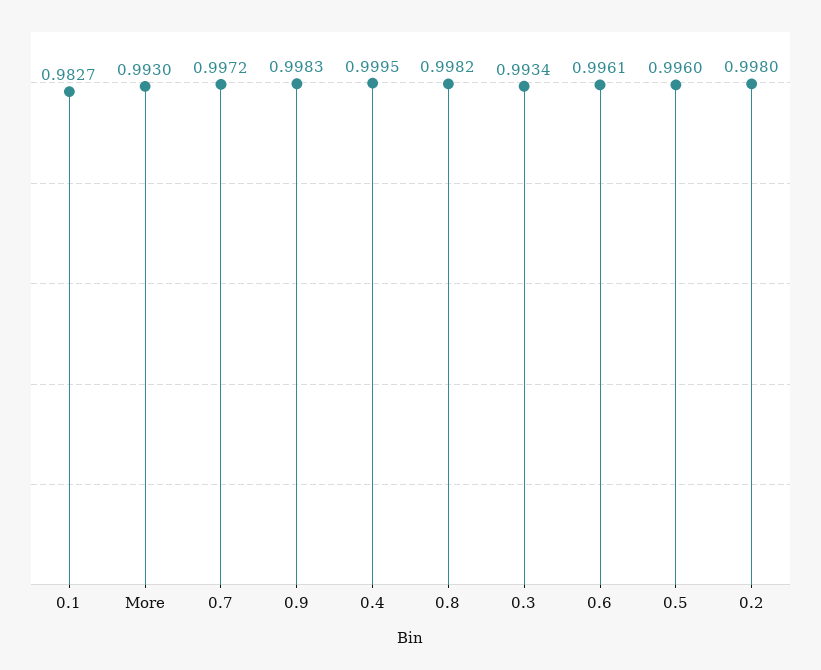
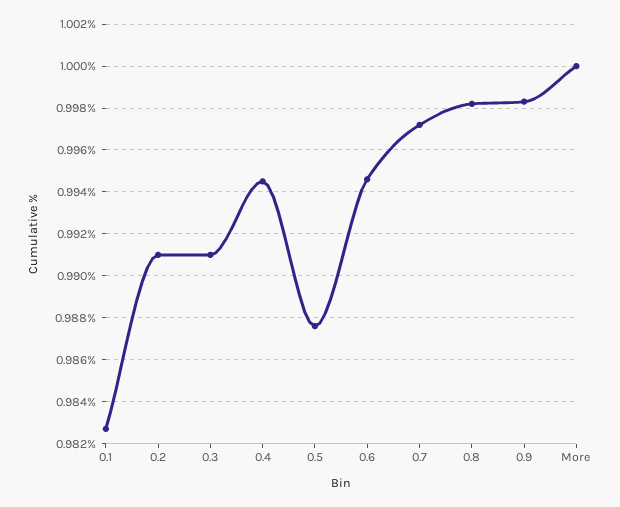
  {
    "0.1": 0.9827,
-   "More": 0.993,
+   "More": 1,
    "0.7": 0.9972,
    "0.9": 0.9983,
-   "0.4": 0.9995,
+   "0.4": 0.9945,
    "0.8": 0.9982,
-   "0.3": 0.9934,
+   "0.3": 0.991,
-   "0.6": 0.9961,
+   "0.6": 0.9945,
-   "0.5": 0.996,
+   "0.5": 0.9875,
-   "0.2": 0.998
+   "0.2": 0.991
  }

